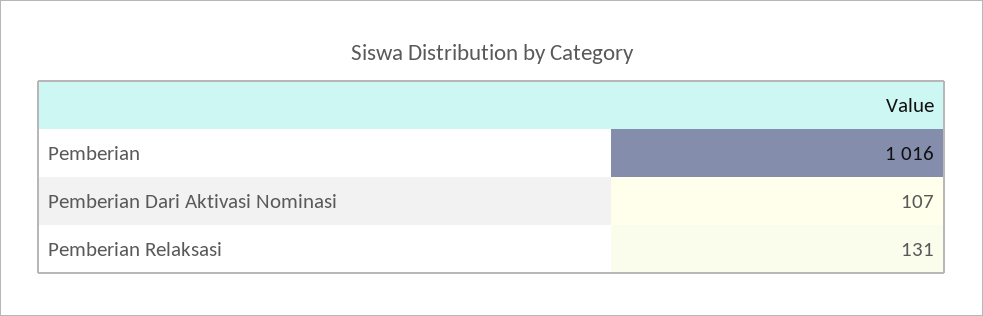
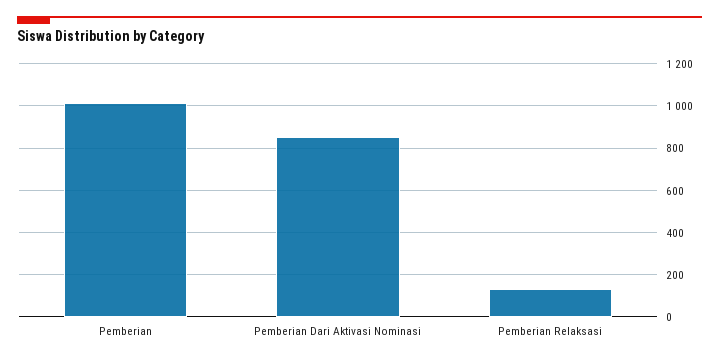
  {
    "Pemberian": 1016,
-   "Pemberian Dari Aktivasi Nominasi": 107,
+   "Pemberian Dari Aktivasi Nominasi": 850,
    "Pemberian Relaksasi": 131
  }

